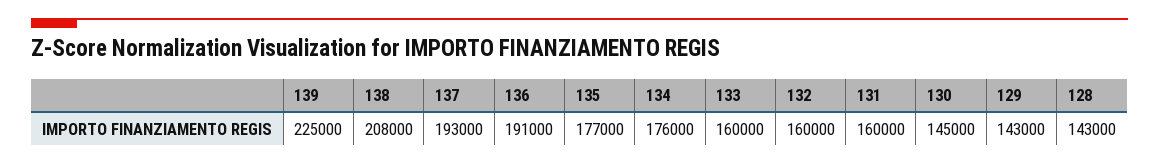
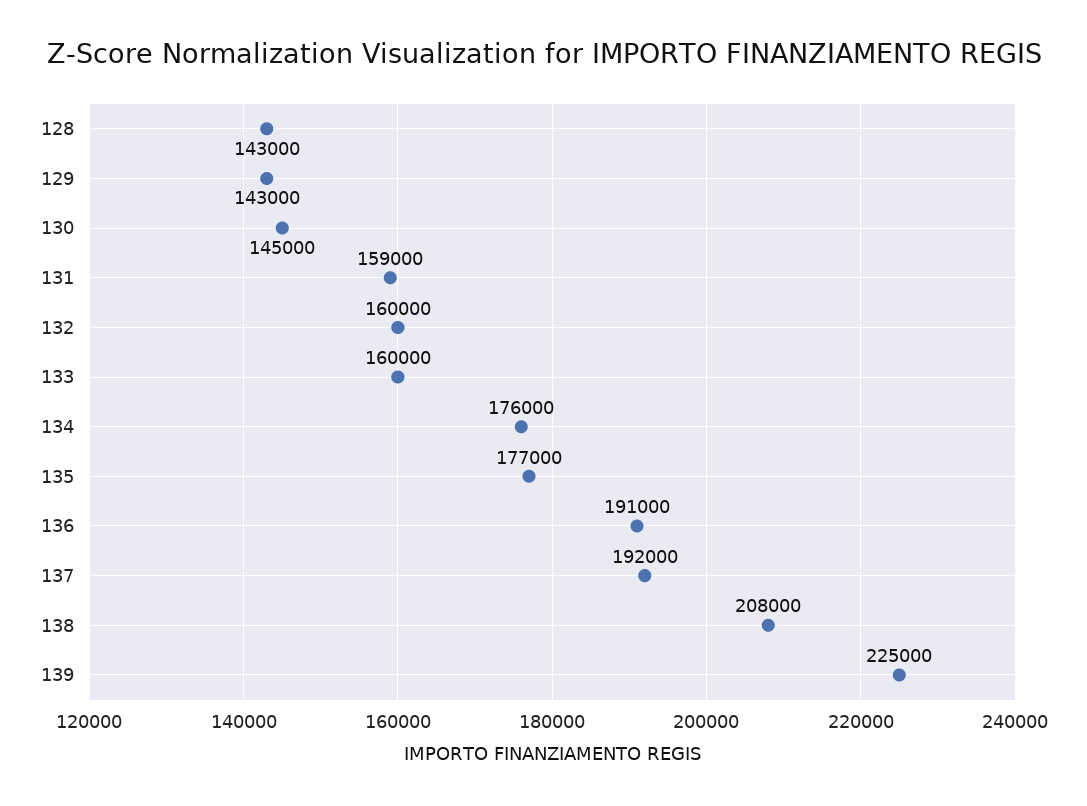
  {
    "139": 225000,
    "138": 208000,
-   "137": 193000,
+   "137": 192000,
    "136": 191000,
    "135": 177000,
    "134": 176000,
    "133": 160000,
    "132": 160000,
-   "131": 160000,
+   "131": 159000,
    "130": 145000,
    "129": 143000,
    "128": 143000
  }

